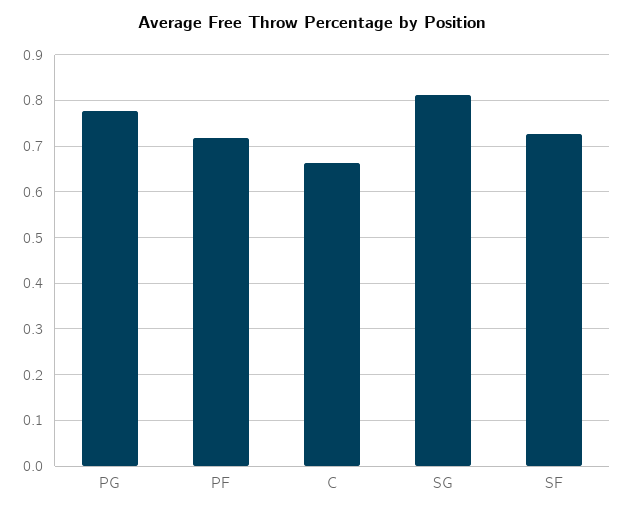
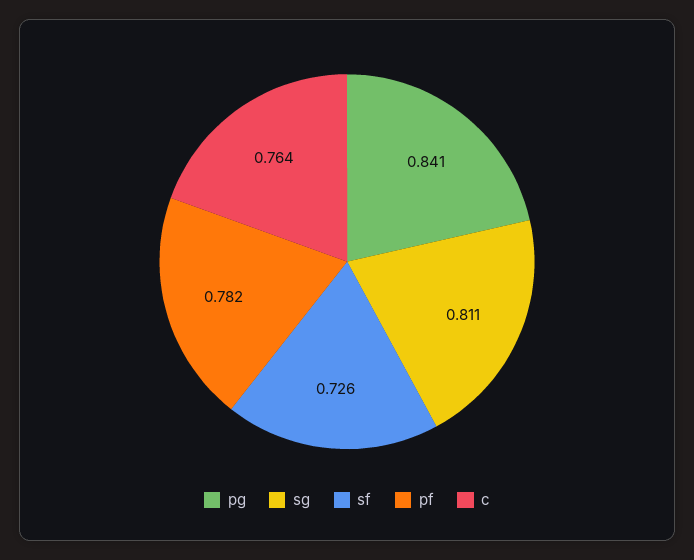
  {
-   "PG": 0.78,
+   "PG": 0.841,
-   "PF": 0.72,
+   "PF": 0.782,
-   "C": 0.66,
+   "C": 0.764,
    "SG": 0.811,
    "SF": 0.726
  }

